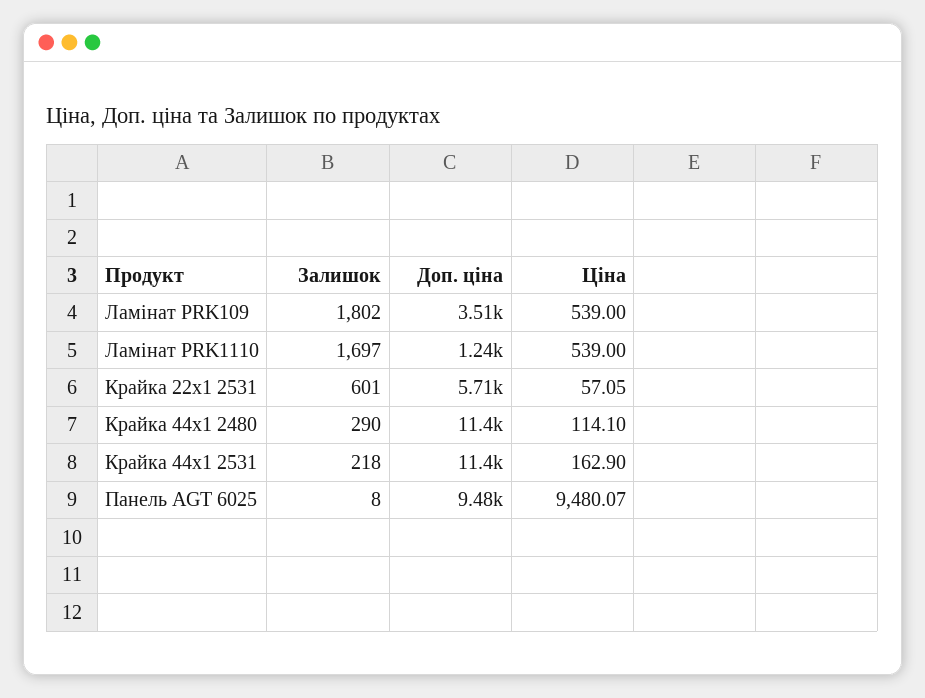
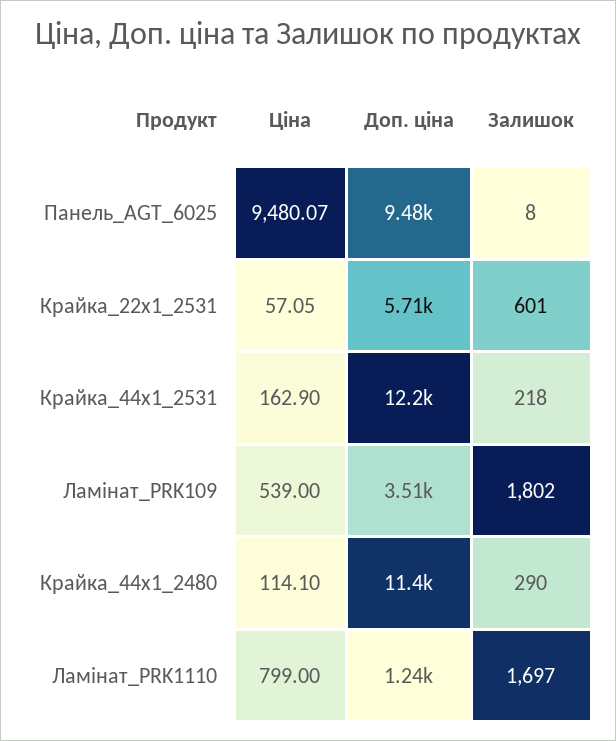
  {
    "Залишок": {
      "Ламінат PRK109": 1802,
      "Ламінат PRK1110": 1697,
      "Крайка 22x1 2531": 601,
      "Крайка 44x1 2480": 290,
      "Крайка 44x1 2531": 218,
      "Панель AGT 6025": 8
    },
    "Доп. ціна": {
      "Ламінат PRK109": 3510,
      "Ламінат PRK1110": 1240,
      "Крайка 22x1 2531": 5710,
      "Крайка 44x1 2480": 11400,
-     "Крайка 44x1 2531": 11400,
+     "Крайка 44x1 2531": 12200,
      "Панель AGT 6025": 9480
    },
    "Ціна": {
      "Ламінат PRK109": 539,
-     "Ламінат PRK1110": 539,
+     "Ламінат PRK1110": 799,
      "Крайка 22x1 2531": 57.05,
      "Крайка 44x1 2480": 114.1,
      "Крайка 44x1 2531": 162.9,
      "Панель AGT 6025": 9480.07
    }
  }

